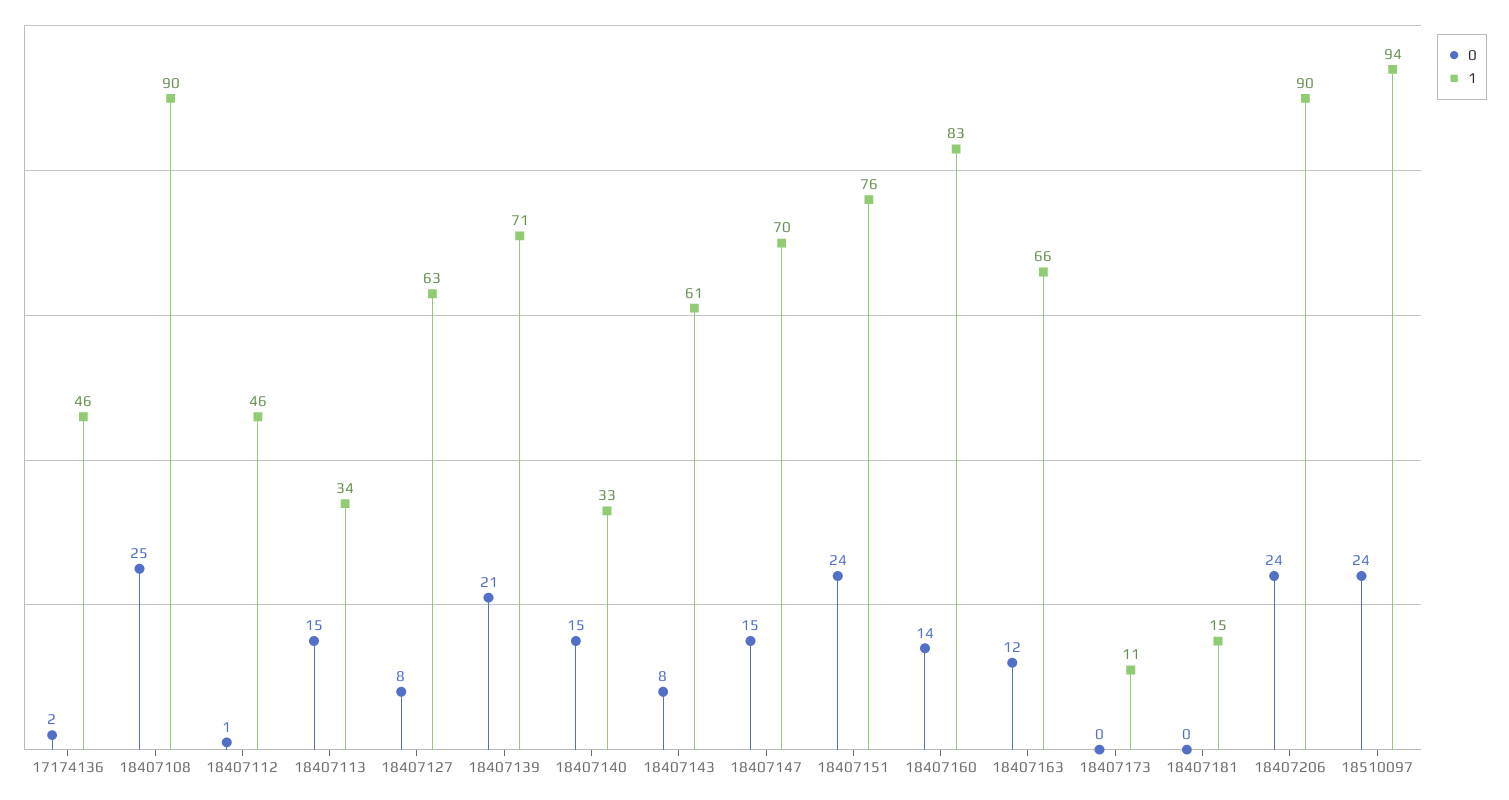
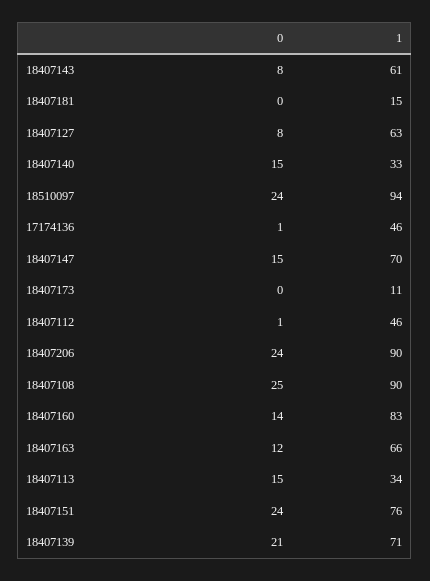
  {
    "0": {
-     "17174136": 2,
+     "17174136": 1,
      "18407108": 25,
      "18407112": 1,
      "18407113": 15,
      "18407127": 8,
      "18407139": 21,
      "18407140": 15,
      "18407143": 8,
      "18407147": 15,
      "18407151": 24,
      "18407160": 14,
      "18407163": 12,
      "18407173": 0,
      "18407181": 0,
      "18407206": 24,
      "18510097": 24
    },
    "1": {
      "17174136": 46,
      "18407108": 90,
      "18407112": 46,
      "18407113": 34,
      "18407127": 63,
      "18407139": 71,
      "18407140": 33,
      "18407143": 61,
      "18407147": 70,
      "18407151": 76,
      "18407160": 83,
      "18407163": 66,
      "18407173": 11,
      "18407181": 15,
      "18407206": 90,
      "18510097": 94
    }
  }

